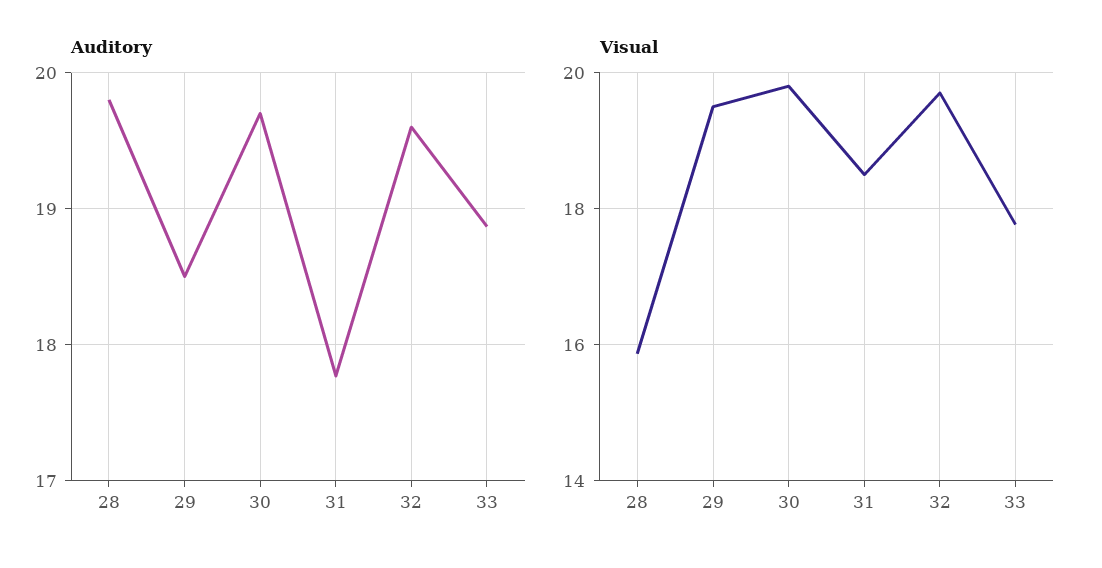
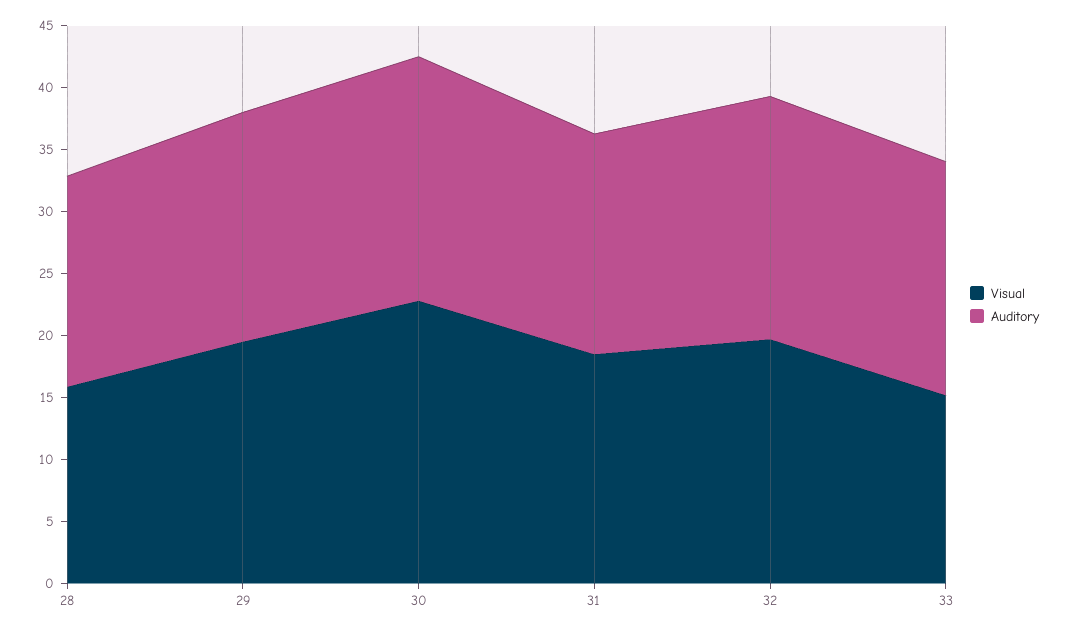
  {
    "Auditory": {
-     "28": 19.8,
+     "28": 17,
      "29": 18.5,
      "30": 19.7,
      "31": 17.8,
      "32": 19.6,
      "33": 18.9
    },
    "Visual": {
      "28": 15.8,
      "29": 19.6,
-     "30": 19.8,
+     "30": 23,
      "31": 18.6,
      "32": 19.8,
-     "33": 17.8
+     "33": 15
    }
  }

